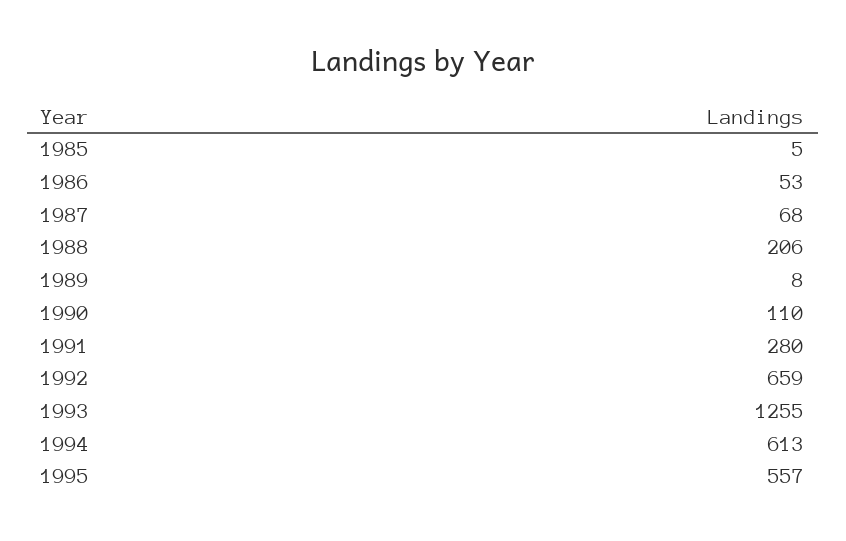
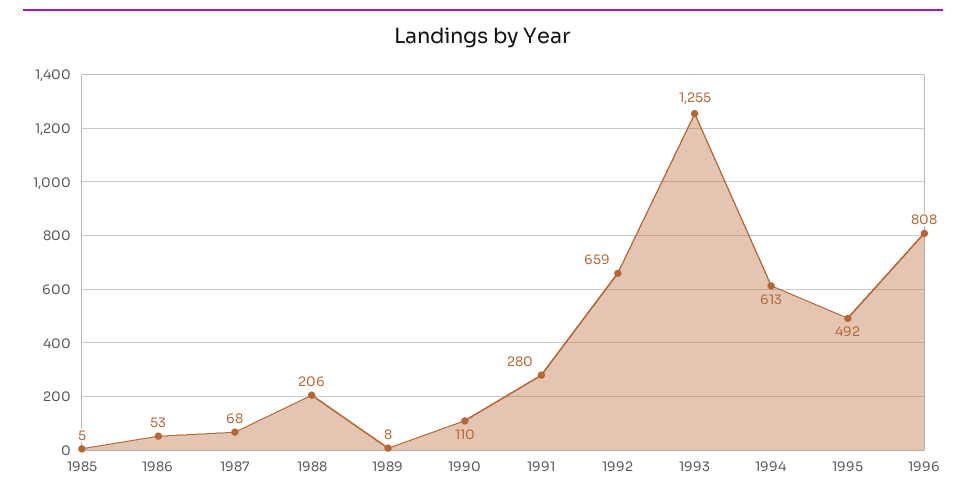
  {
    "1985": 5,
    "1986": 53,
    "1987": 68,
    "1988": 206,
    "1989": 8,
    "1990": 110,
    "1991": 280,
    "1992": 659,
    "1993": 1255,
    "1994": 613,
-   "1995": 557
+   "1995": 492,
+   "1996": 808
  }

